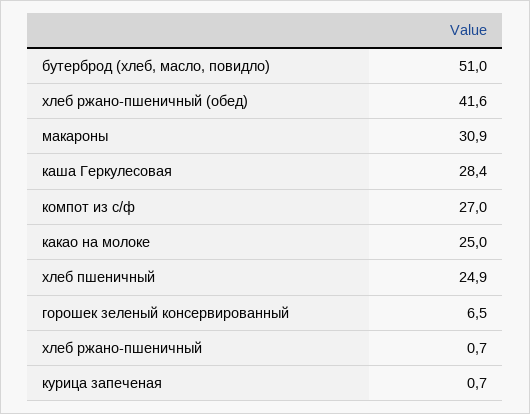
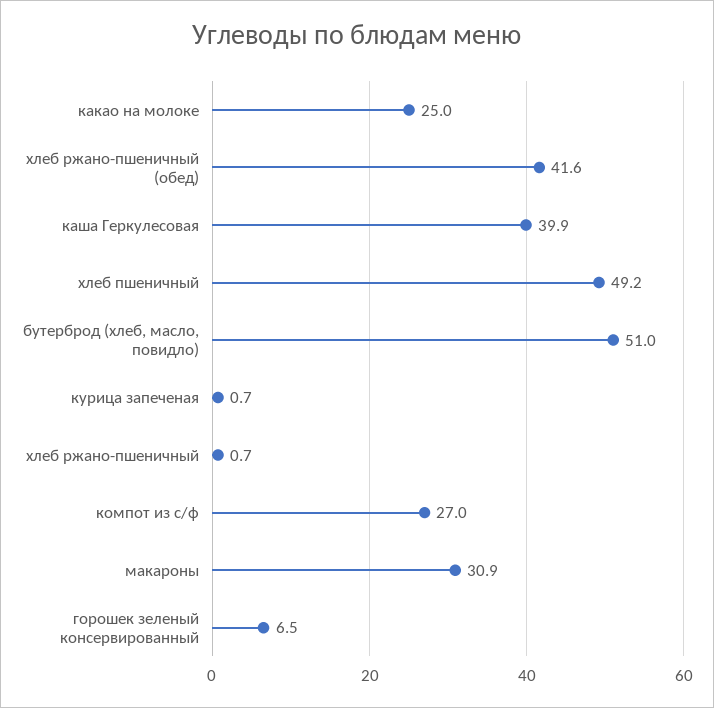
  {
    "бутерброд (хлеб, масло, повидло)": 51,
    "хлеб ржано-пшеничный (обед)": 41.6,
    "макароны": 30.9,
-   "каша Геркулесовая": 28.4,
+   "каша Геркулесовая": 39.9,
    "компот из с/ф": 27,
    "какао на молоке": 25,
-   "хлеб пшеничный": 24.9,
+   "хлеб пшеничный": 49.2,
    "горошек зеленый консервированный": 6.5,
    "хлеб ржано-пшеничный": 0.7,
    "курица запеченая": 0.7
  }

